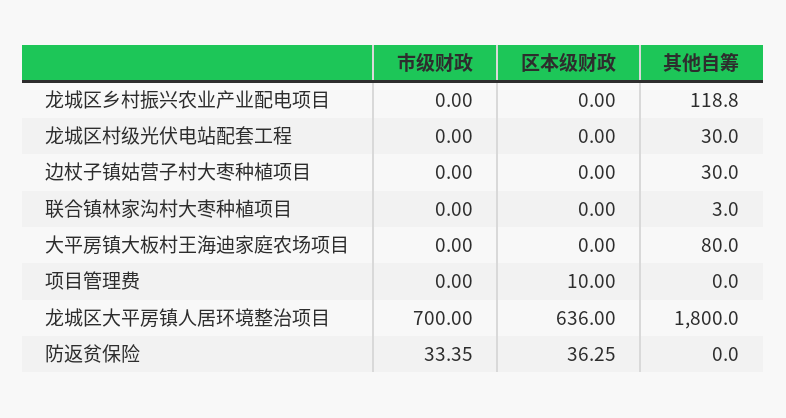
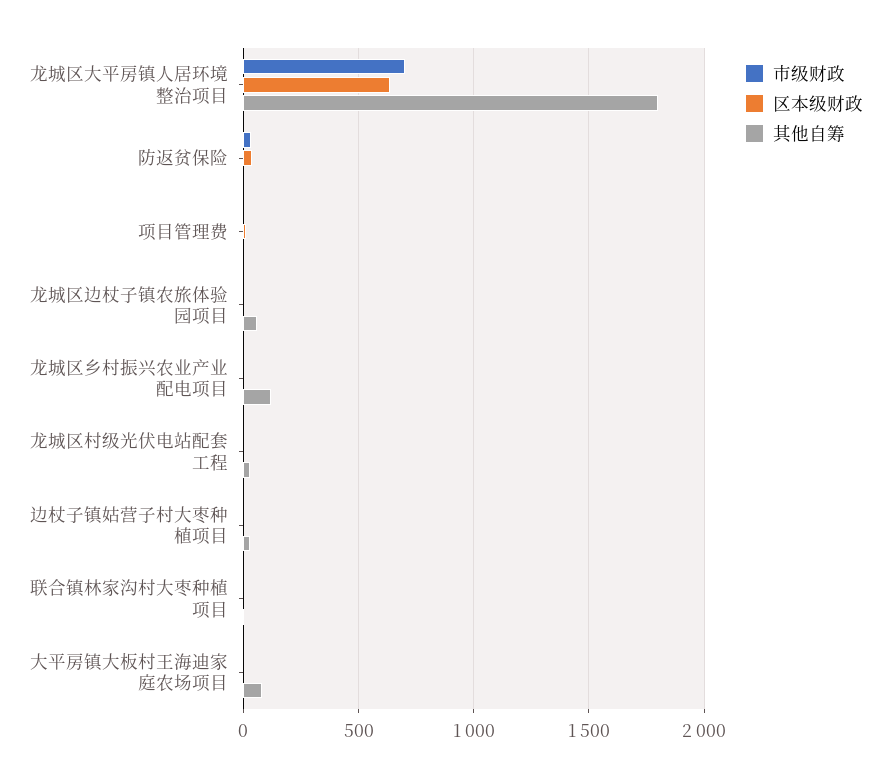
  {
    "市级财政": {
      "龙城区乡村振兴农业产业配电项目": 0,
      "龙城区村级光伏电站配套工程": 0,
      "边杖子镇姑营子村大枣种植项目": 0,
      "联合镇林家沟村大枣种植项目": 0,
      "大平房镇大板村王海迪家庭农场项目": 0,
      "项目管理费": 0,
      "龙城区大平房镇人居环境整治项目": 700,
-     "防返贫保险": 33.35
+     "防返贫保险": 33.35,
+     "龙城区边杖子镇农旅体验园项目": 0
    },
    "区本级财政": {
      "龙城区乡村振兴农业产业配电项目": 0,
      "龙城区村级光伏电站配套工程": 0,
      "边杖子镇姑营子村大枣种植项目": 0,
      "联合镇林家沟村大枣种植项目": 0,
      "大平房镇大板村王海迪家庭农场项目": 0,
      "项目管理费": 10,
      "龙城区大平房镇人居环境整治项目": 636,
-     "防返贫保险": 36.25
+     "防返贫保险": 36.25,
+     "龙城区边杖子镇农旅体验园项目": 0
    },
    "其他自筹": {
      "龙城区乡村振兴农业产业配电项目": 118.8,
      "龙城区村级光伏电站配套工程": 30,
      "边杖子镇姑营子村大枣种植项目": 30,
      "联合镇林家沟村大枣种植项目": 3,
      "大平房镇大板村王海迪家庭农场项目": 80,
      "项目管理费": 0,
      "龙城区大平房镇人居环境整治项目": 1800,
-     "防返贫保险": 0
+     "防返贫保险": 0,
+     "龙城区边杖子镇农旅体验园项目": 50
    }
  }

